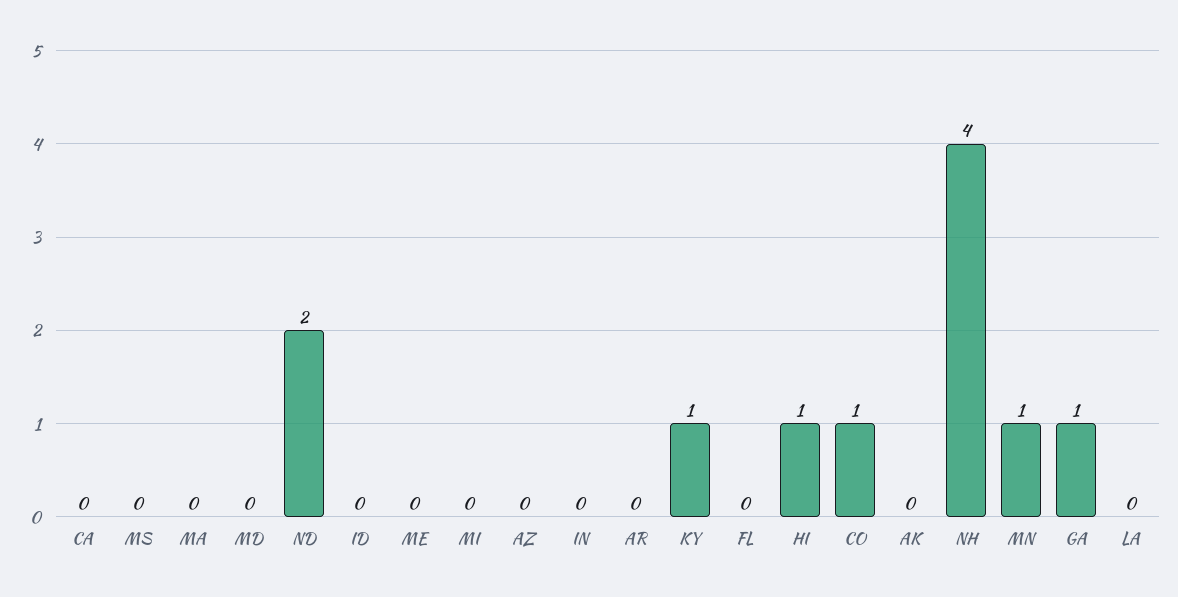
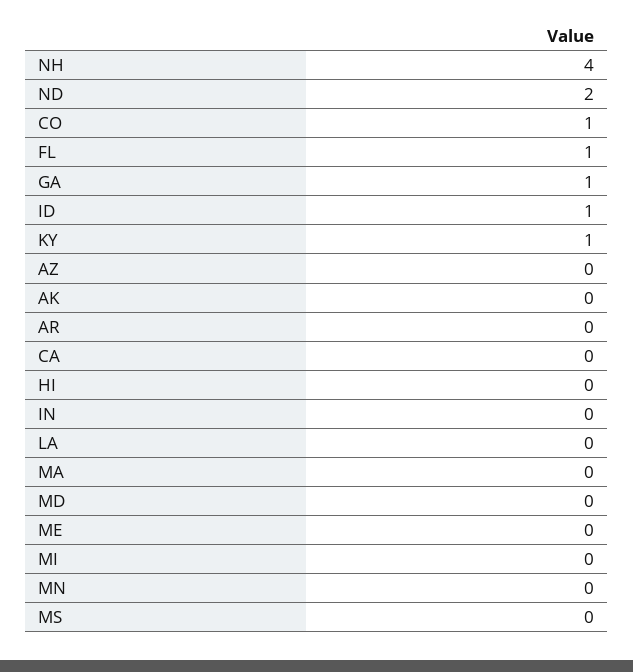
  {
    "CA": 0,
    "MS": 0,
    "MA": 0,
    "MD": 0,
    "ND": 2,
-   "ID": 0,
+   "ID": 1,
    "ME": 0,
    "MI": 0,
    "AZ": 0,
    "IN": 0,
    "AR": 0,
    "KY": 1,
-   "FL": 0,
+   "FL": 1,
-   "HI": 1,
+   "HI": 0,
    "CO": 1,
    "AK": 0,
    "NH": 4,
-   "MN": 1,
+   "MN": 0,
    "GA": 1,
    "LA": 0
  }

